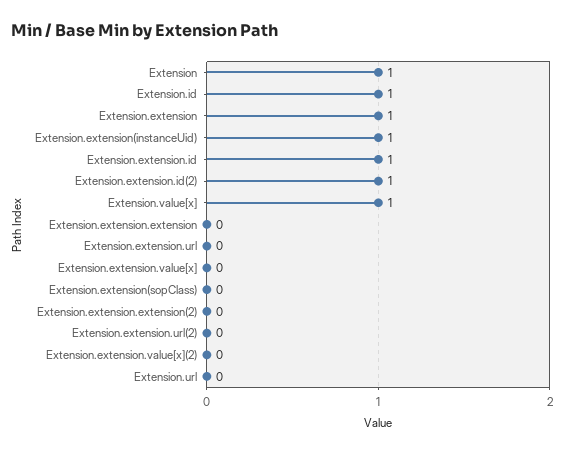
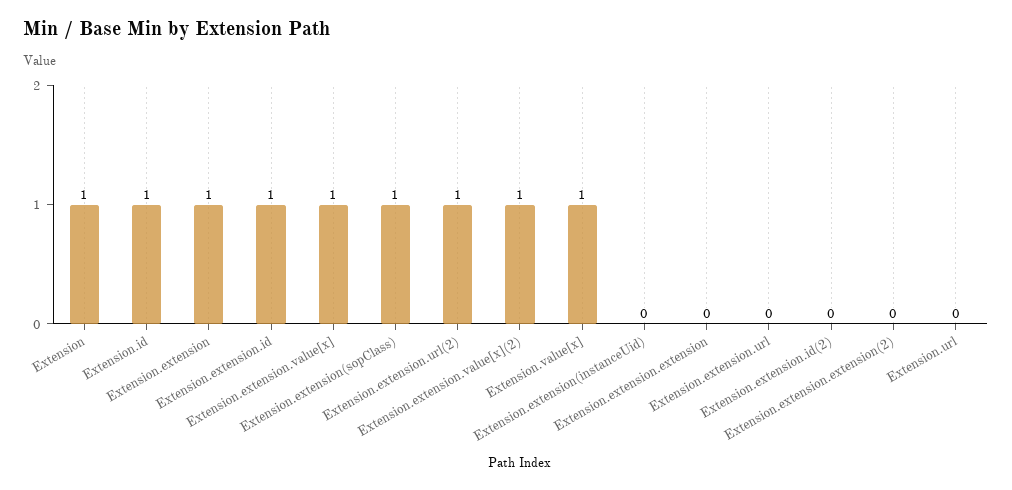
  {
    "Extension": 1,
    "Extension.id": 1,
    "Extension.extension": 1,
-   "Extension.extension(instanceUid)": 1,
+   "Extension.extension(instanceUid)": 0,
    "Extension.extension.id": 1,
-   "Extension.extension.id(2)": 1,
+   "Extension.extension.id(2)": 0,
    "Extension.value[x]": 1,
    "Extension.extension.extension": 0,
    "Extension.extension.url": 0,
-   "Extension.extension.value[x]": 0,
+   "Extension.extension.value[x]": 1,
-   "Extension.extension(sopClass)": 0,
+   "Extension.extension(sopClass)": 1,
    "Extension.extension.extension(2)": 0,
-   "Extension.extension.url(2)": 0,
+   "Extension.extension.url(2)": 1,
-   "Extension.extension.value[x](2)": 0,
+   "Extension.extension.value[x](2)": 1,
    "Extension.url": 0
  }

